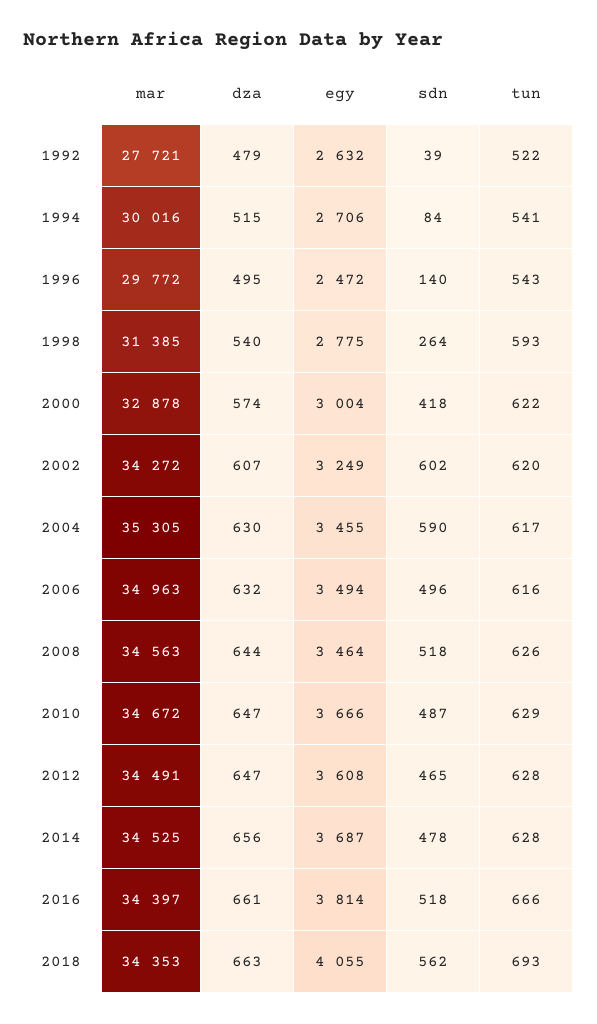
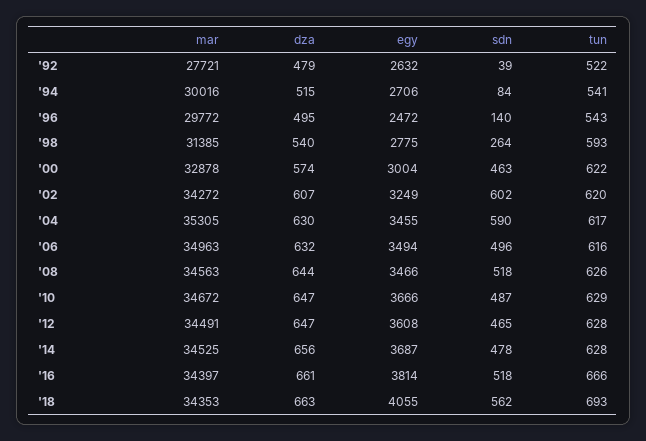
  {
    "mar": {
      "1992": 27721,
      "1994": 30016,
      "1996": 29772,
      "1998": 31385,
      "2000": 32878,
      "2002": 34272,
      "2004": 35305,
      "2006": 34963,
      "2008": 34563,
      "2010": 34672,
      "2012": 34491,
      "2014": 34525,
      "2016": 34397,
      "2018": 34353
    },
    "dza": {
      "1992": 479,
      "1994": 515,
      "1996": 495,
      "1998": 540,
      "2000": 574,
      "2002": 607,
      "2004": 630,
      "2006": 632,
      "2008": 644,
      "2010": 647,
      "2012": 647,
      "2014": 656,
      "2016": 661,
      "2018": 663
    },
    "egy": {
      "1992": 2632,
      "1994": 2706,
      "1996": 2472,
      "1998": 2775,
      "2000": 3004,
      "2002": 3249,
      "2004": 3455,
      "2006": 3494,
-     "2008": 3464,
+     "2008": 3466,
      "2010": 3666,
      "2012": 3608,
      "2014": 3687,
      "2016": 3814,
      "2018": 4055
    },
    "sdn": {
      "1992": 39,
      "1994": 84,
      "1996": 140,
      "1998": 264,
-     "2000": 418,
+     "2000": 463,
      "2002": 602,
      "2004": 590,
      "2006": 496,
      "2008": 518,
      "2010": 487,
      "2012": 465,
      "2014": 478,
      "2016": 518,
      "2018": 562
    },
    "tun": {
      "1992": 522,
      "1994": 541,
      "1996": 543,
      "1998": 593,
      "2000": 622,
      "2002": 620,
      "2004": 617,
      "2006": 616,
      "2008": 626,
      "2010": 629,
      "2012": 628,
      "2014": 628,
      "2016": 666,
      "2018": 693
    }
  }

